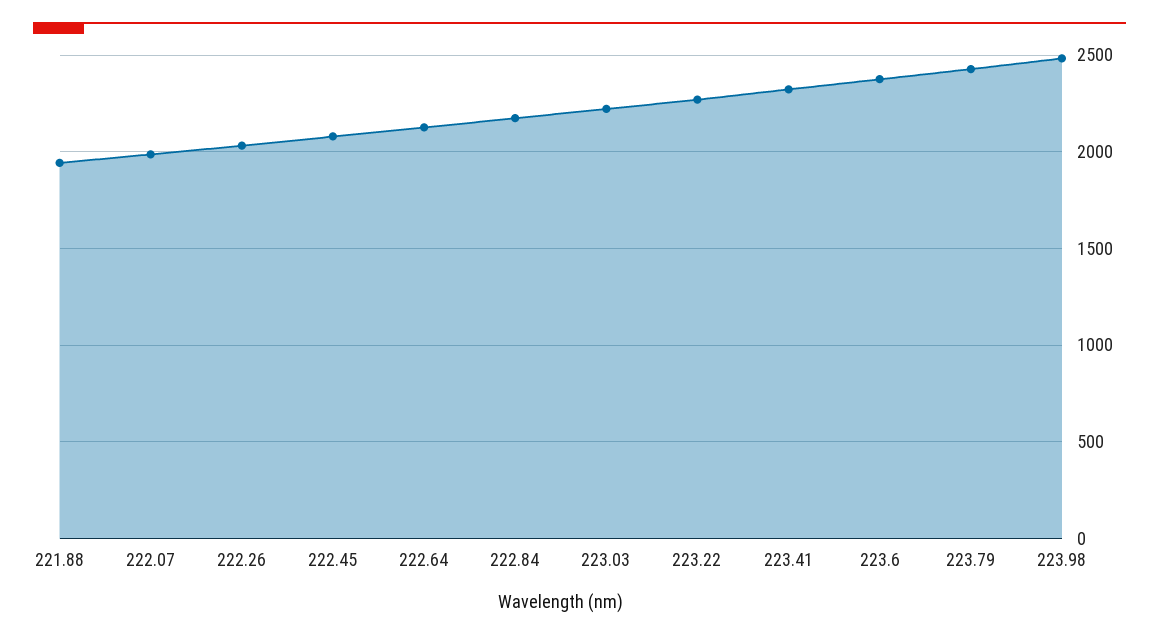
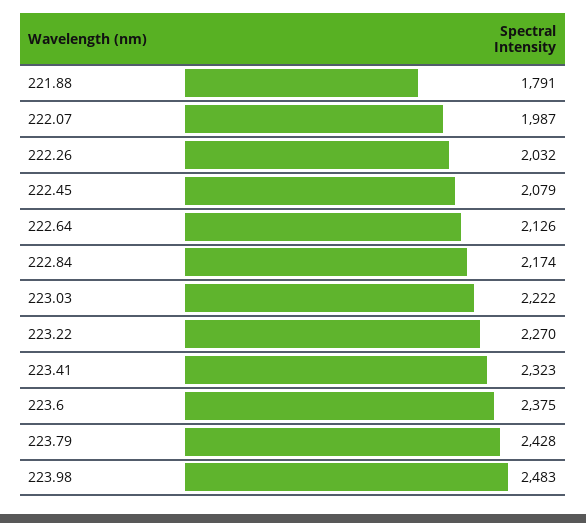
  {
-   "221.88": 1950,
+   "221.88": 1791,
    "222.07": 1987,
    "222.26": 2032,
    "222.45": 2079,
    "222.64": 2126,
    "222.84": 2174,
    "223.03": 2222,
    "223.22": 2270,
    "223.41": 2323,
    "223.6": 2375,
    "223.79": 2428,
    "223.98": 2483
  }

